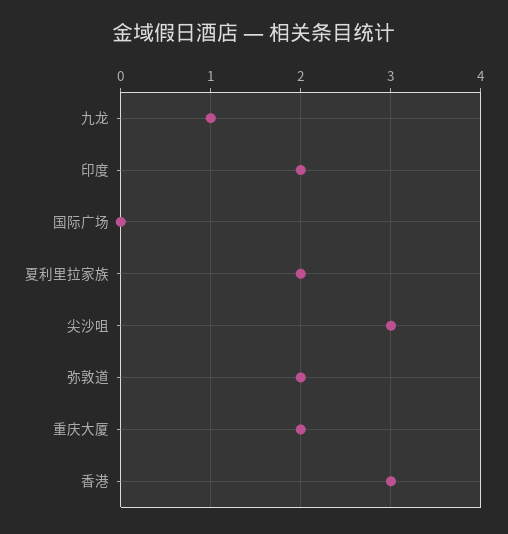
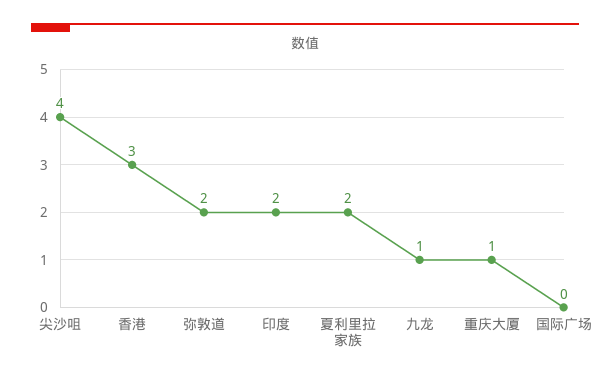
  {
    "九龙": 1,
    "印度": 2,
    "国际广场": 0,
    "夏利里拉家族": 2,
-   "尖沙咀": 3,
+   "尖沙咀": 4,
    "弥敦道": 2,
-   "重庆大厦": 2,
+   "重庆大厦": 1,
    "香港": 3
  }

